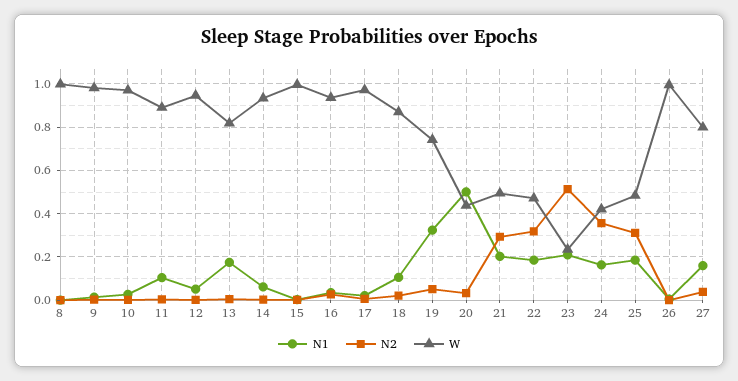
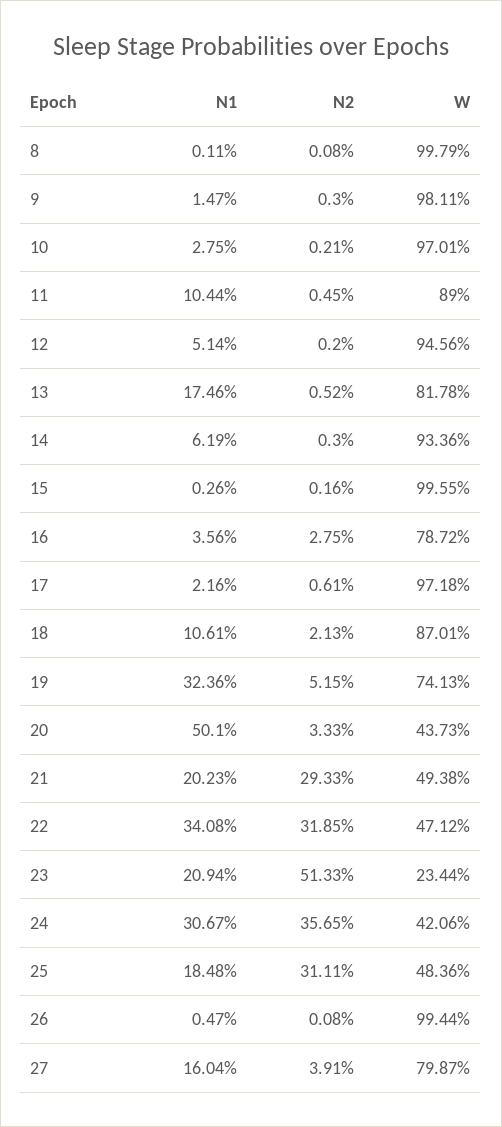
  {
    "N1": {
      "8": 0.0011,
      "9": 0.0147,
      "10": 0.0275,
      "11": 0.1044,
      "12": 0.0514,
      "13": 0.1746,
      "14": 0.0619,
      "15": 0.0026,
      "16": 0.0356,
      "17": 0.0216,
      "18": 0.1061,
      "19": 0.3236,
      "20": 0.501,
      "21": 0.2023,
-     "22": 0.2,
+     "22": 0.3408,
      "23": 0.2094,
-     "24": 0.15,
+     "24": 0.3067,
      "25": 0.1848,
      "26": 0.0047,
      "27": 0.1604
    },
    "N2": {
      "8": 0.0008,
      "9": 0.003,
      "10": 0.0021,
      "11": 0.0045,
      "12": 0.002,
      "13": 0.0052,
      "14": 0.003,
      "15": 0.0016,
      "16": 0.0275,
      "17": 0.0061,
      "18": 0.0213,
      "19": 0.0515,
      "20": 0.0333,
      "21": 0.2933,
      "22": 0.3185,
      "23": 0.5133,
      "24": 0.3565,
      "25": 0.3111,
      "26": 0.0008,
      "27": 0.0391
    },
    "W": {
      "8": 0.9979,
      "9": 0.9811,
      "10": 0.9701,
      "11": 0.89,
      "12": 0.9456,
      "13": 0.8178,
      "14": 0.9336,
      "15": 0.9955,
-     "16": 0.95,
+     "16": 0.7872,
      "17": 0.9718,
      "18": 0.8701,
      "19": 0.7413,
      "20": 0.4373,
      "21": 0.4938,
      "22": 0.4712,
      "23": 0.2344,
      "24": 0.4206,
      "25": 0.4836,
      "26": 0.9944,
      "27": 0.7987
    }
  }

